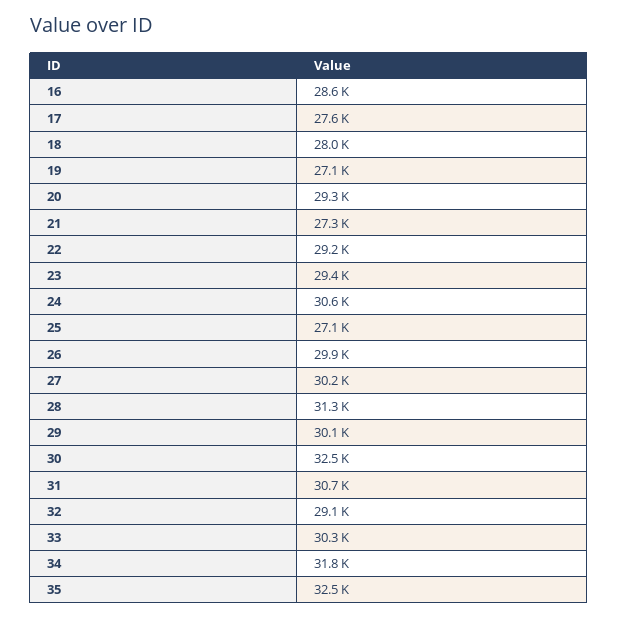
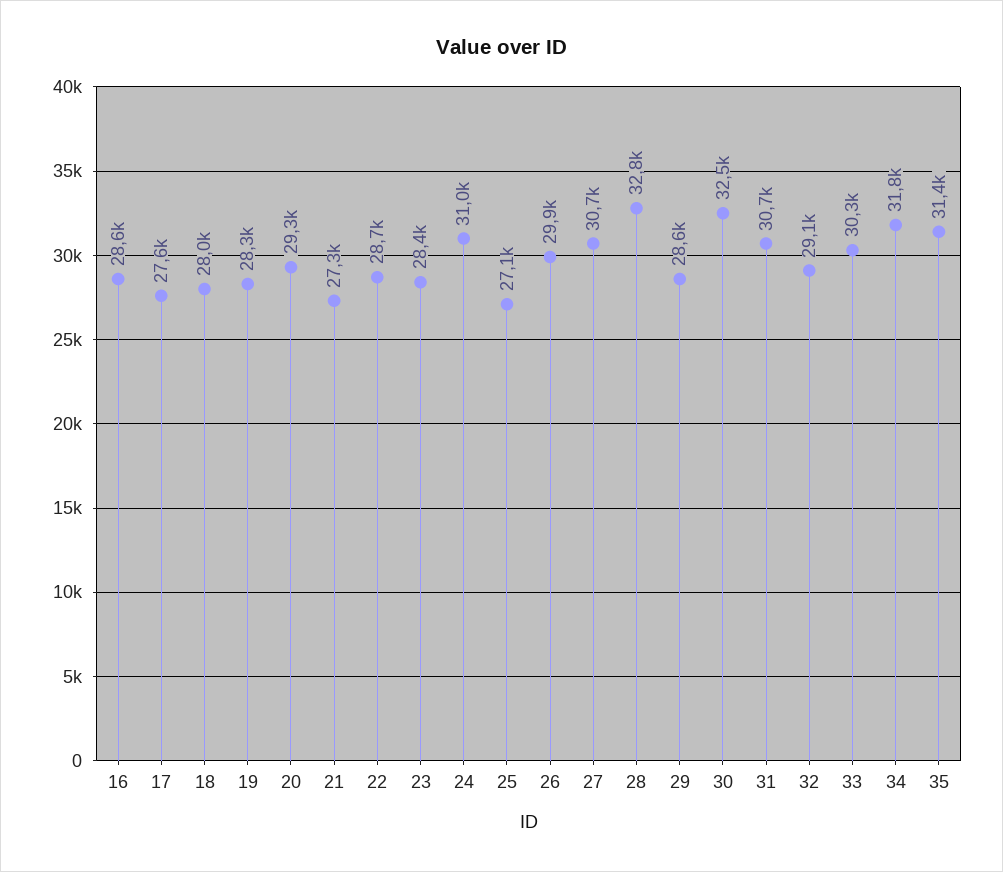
  {
    "16": 28600,
    "17": 27600,
    "18": 28000,
-   "19": 27100,
+   "19": 28300,
    "20": 29300,
    "21": 27300,
-   "22": 29200,
+   "22": 28700,
-   "23": 29400,
+   "23": 28400,
-   "24": 30600,
+   "24": 31000,
    "25": 27100,
    "26": 29900,
-   "27": 30200,
+   "27": 30700,
-   "28": 31300,
+   "28": 32800,
-   "29": 30100,
+   "29": 28600,
    "30": 32500,
    "31": 30700,
    "32": 29100,
    "33": 30300,
    "34": 31800,
-   "35": 32500
+   "35": 31400
  }

